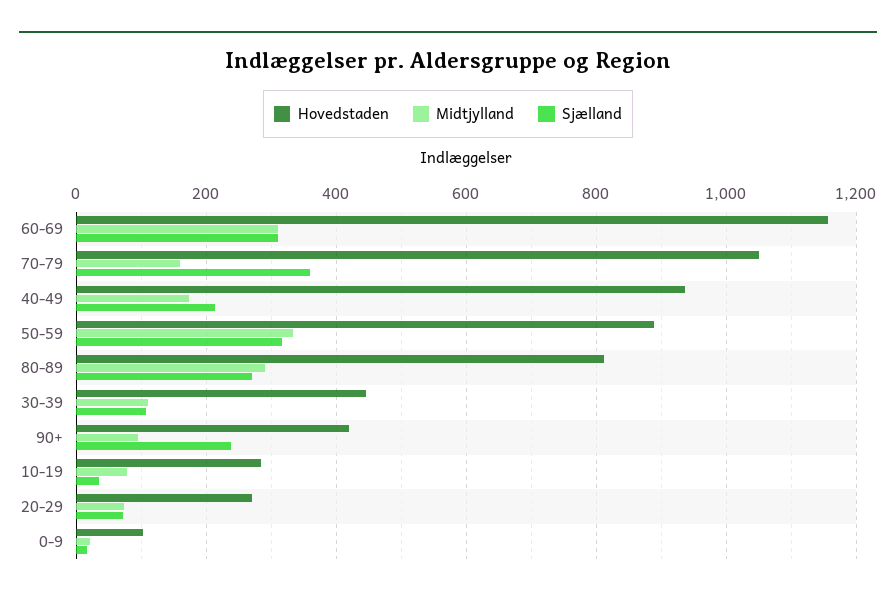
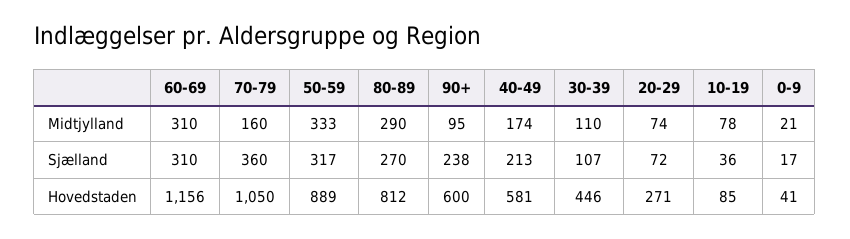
  {
    "Hovedstaden": {
      "60-69": 1156,
      "70-79": 1050,
-     "40-49": 940,
+     "40-49": 581,
      "50-59": 889,
      "80-89": 812,
      "30-39": 446,
-     "90+": 420,
+     "90+": 600,
-     "10-19": 280,
+     "10-19": 85,
      "20-29": 271,
-     "0-9": 100
+     "0-9": 41
    },
    "Midtjylland": {
      "60-69": 310,
      "70-79": 160,
      "40-49": 174,
      "50-59": 333,
      "80-89": 290,
      "30-39": 110,
      "90+": 95,
      "10-19": 78,
      "20-29": 74,
      "0-9": 21
    },
    "Sjælland": {
      "60-69": 310,
      "70-79": 360,
      "40-49": 213,
      "50-59": 317,
      "80-89": 270,
      "30-39": 107,
      "90+": 238,
      "10-19": 36,
      "20-29": 72,
      "0-9": 17
    }
  }

